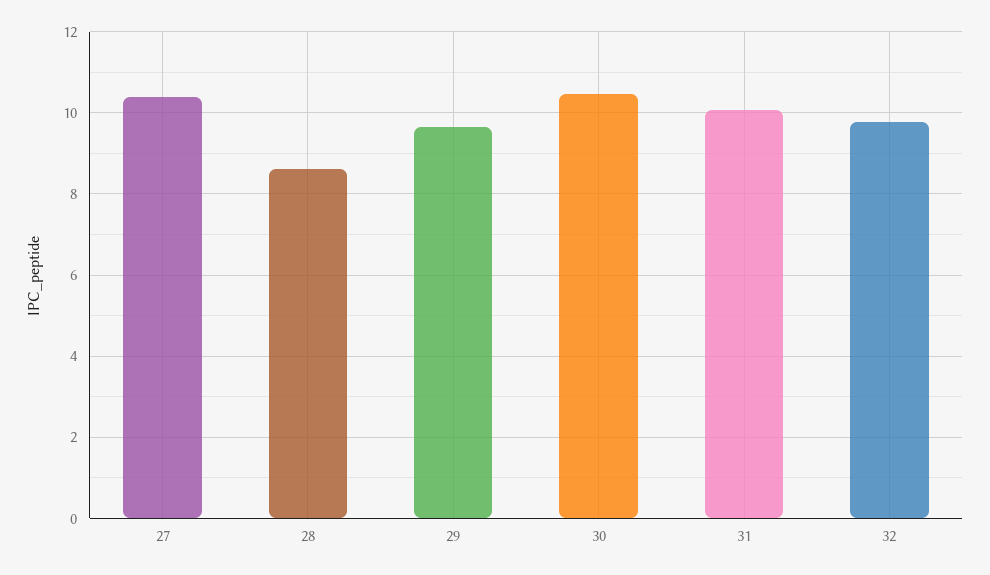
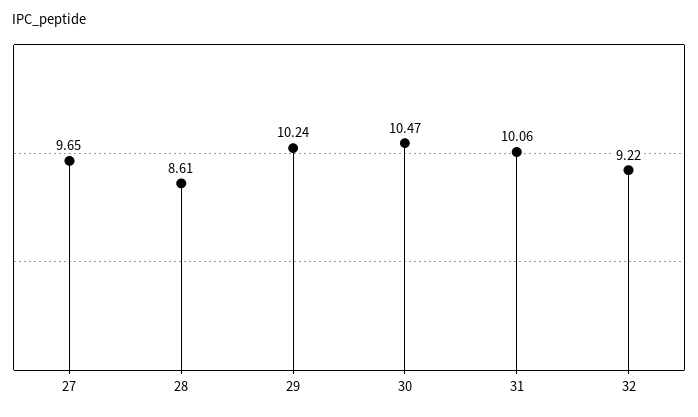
  {
-   "27": 10.4,
+   "27": 9.65,
    "28": 8.61,
-   "29": 9.6,
+   "29": 10.24,
    "30": 10.47,
    "31": 10.06,
-   "32": 9.8
+   "32": 9.22
  }

